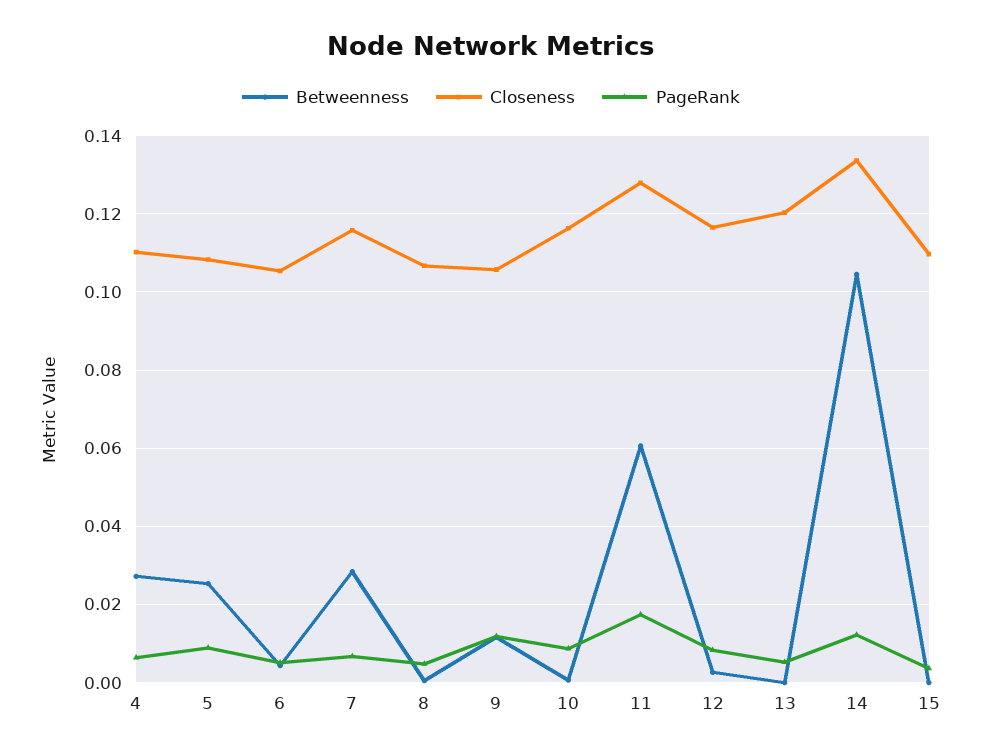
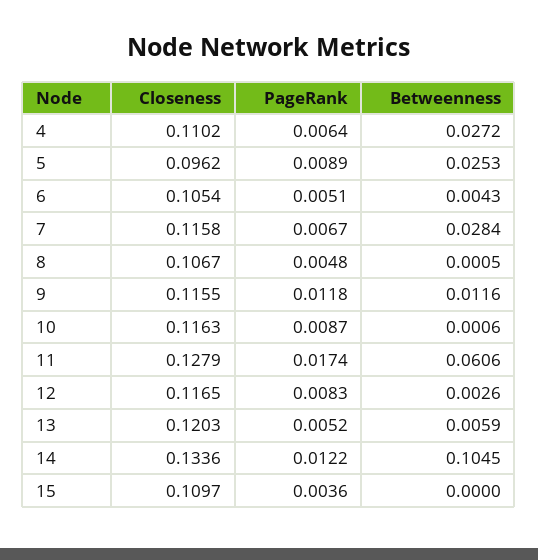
  {
    "Betweenness": {
      "4": 0.0272,
      "5": 0.0253,
      "6": 0.0043,
      "7": 0.0284,
      "8": 0.0005,
      "9": 0.0116,
      "10": 0.0006,
      "11": 0.0606,
      "12": 0.0026,
-     "13": 0,
+     "13": 0.0059,
      "14": 0.1045,
      "15": 0
    },
    "Closeness": {
      "4": 0.1102,
-     "5": 0.108,
+     "5": 0.0962,
      "6": 0.1054,
      "7": 0.1158,
      "8": 0.1067,
-     "9": 0.106,
+     "9": 0.1155,
      "10": 0.1163,
      "11": 0.1279,
      "12": 0.1165,
      "13": 0.1203,
      "14": 0.1336,
      "15": 0.1097
    },
    "PageRank": {
      "4": 0.0064,
      "5": 0.0089,
      "6": 0.0051,
      "7": 0.0067,
      "8": 0.0048,
      "9": 0.0118,
      "10": 0.0087,
      "11": 0.0174,
      "12": 0.0083,
      "13": 0.0052,
      "14": 0.0122,
      "15": 0.0036
    }
  }

